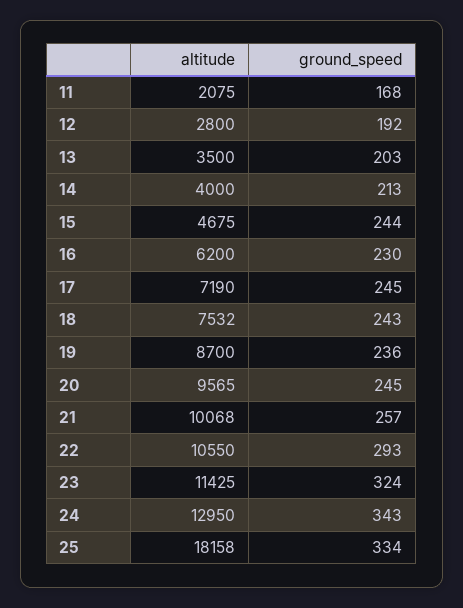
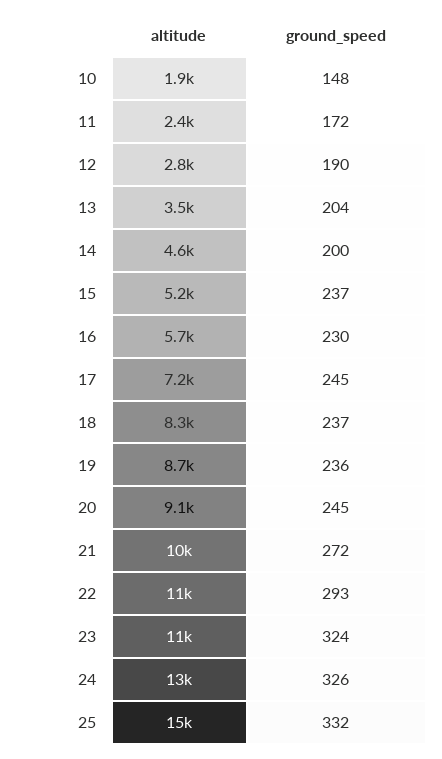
  {
    "altitude": {
-     "11": 2075,
+     "11": 2400,
      "12": 2800,
      "13": 3500,
-     "14": 4000,
+     "14": 4600,
-     "15": 4675,
+     "15": 5200,
-     "16": 6200,
+     "16": 5700,
      "17": 7190,
-     "18": 7532,
+     "18": 8300,
      "19": 8700,
-     "20": 9565,
+     "20": 9100,
      "21": 10068,
      "22": 10550,
      "23": 11425,
      "24": 12950,
-     "25": 18158
+     "25": 15000,
+     "10": 1900
    },
    "ground_speed": {
-     "11": 168,
+     "11": 172,
-     "12": 192,
+     "12": 190,
-     "13": 203,
+     "13": 204,
-     "14": 213,
+     "14": 200,
-     "15": 244,
+     "15": 237,
      "16": 230,
      "17": 245,
-     "18": 243,
+     "18": 237,
      "19": 236,
      "20": 245,
-     "21": 257,
+     "21": 272,
      "22": 293,
      "23": 324,
-     "24": 343,
+     "24": 326,
-     "25": 334
+     "25": 332,
+     "10": 148
    }
  }

